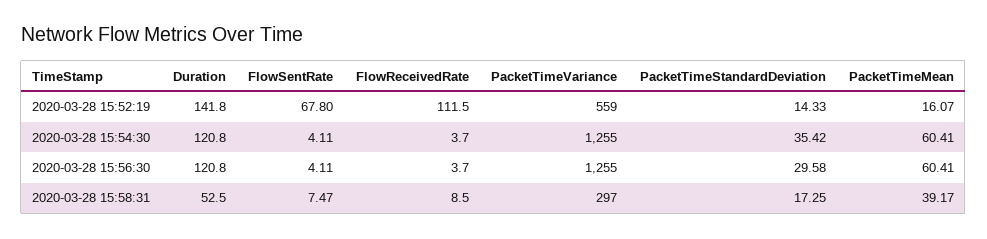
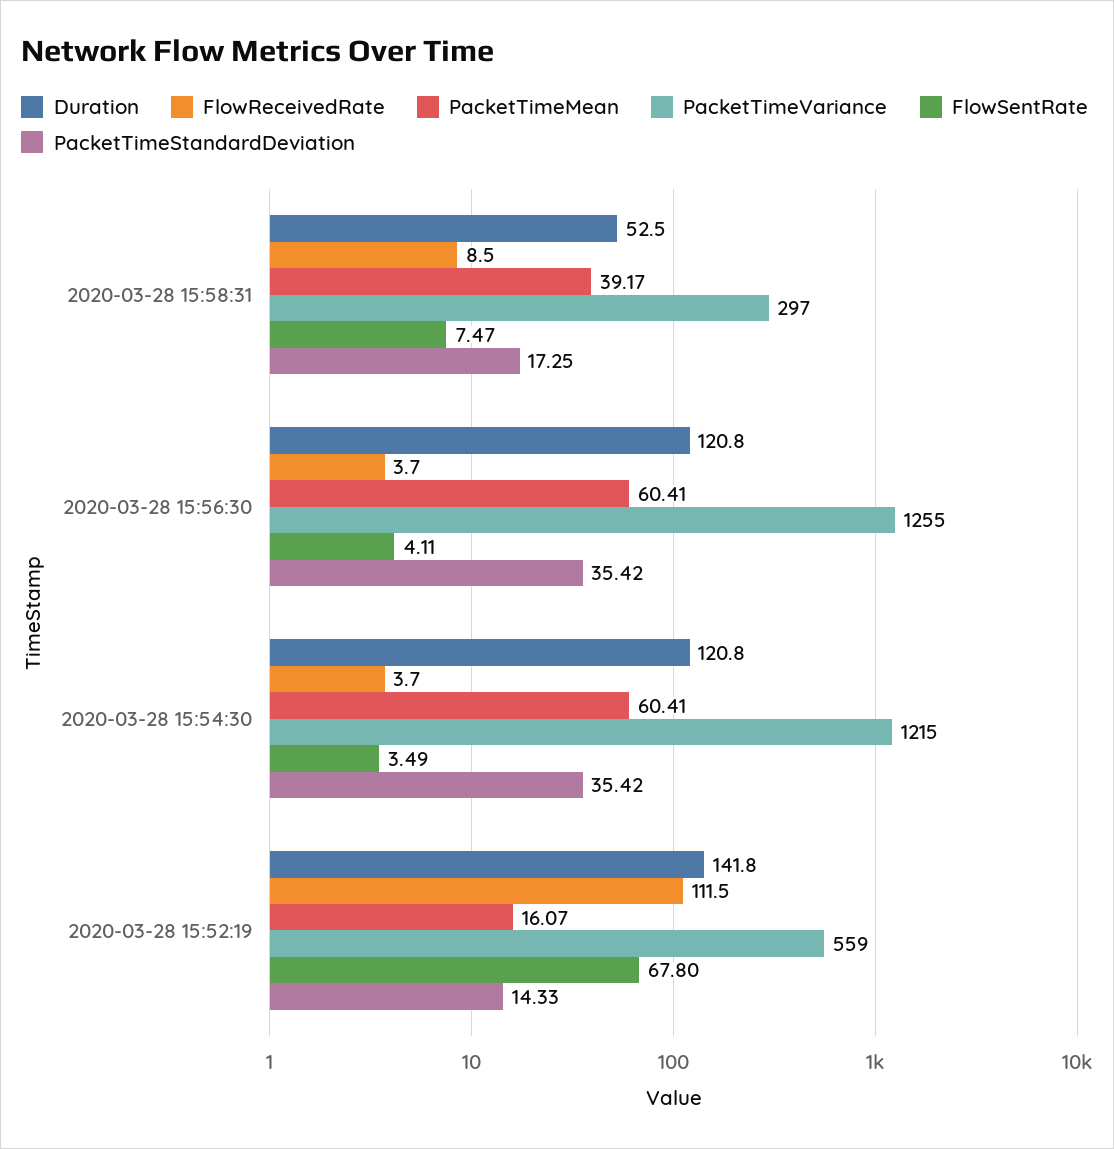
  {
    "Duration": {
      "2020-03-28 15:52:19": 141.8,
      "2020-03-28 15:54:30": 120.8,
      "2020-03-28 15:56:30": 120.8,
      "2020-03-28 15:58:31": 52.5
    },
    "FlowSentRate": {
      "2020-03-28 15:52:19": 67.8,
-     "2020-03-28 15:54:30": 4.11,
+     "2020-03-28 15:54:30": 3.49,
      "2020-03-28 15:56:30": 4.11,
      "2020-03-28 15:58:31": 7.47
    },
    "FlowReceivedRate": {
      "2020-03-28 15:52:19": 111.5,
      "2020-03-28 15:54:30": 3.7,
      "2020-03-28 15:56:30": 3.7,
      "2020-03-28 15:58:31": 8.5
    },
    "PacketTimeVariance": {
      "2020-03-28 15:52:19": 559,
-     "2020-03-28 15:54:30": 1255,
+     "2020-03-28 15:54:30": 1215,
      "2020-03-28 15:56:30": 1255,
      "2020-03-28 15:58:31": 297
    },
    "PacketTimeStandardDeviation": {
      "2020-03-28 15:52:19": 14.33,
      "2020-03-28 15:54:30": 35.42,
-     "2020-03-28 15:56:30": 29.58,
+     "2020-03-28 15:56:30": 35.42,
      "2020-03-28 15:58:31": 17.25
    },
    "PacketTimeMean": {
      "2020-03-28 15:52:19": 16.07,
      "2020-03-28 15:54:30": 60.41,
      "2020-03-28 15:56:30": 60.41,
      "2020-03-28 15:58:31": 39.17
    }
  }

